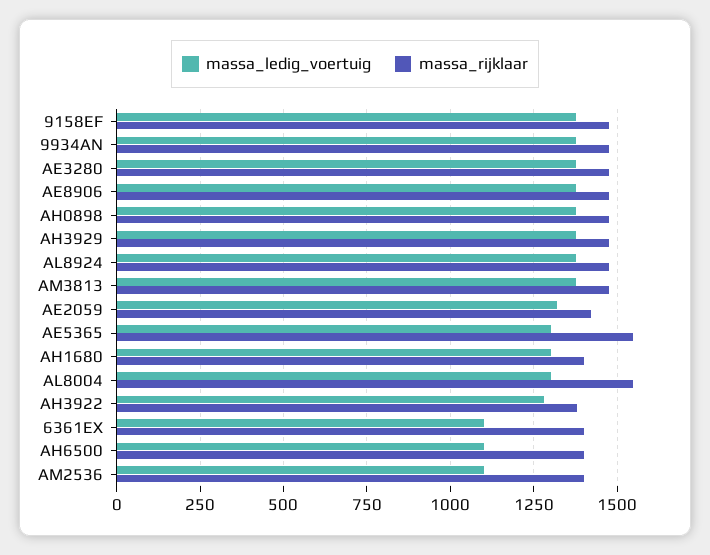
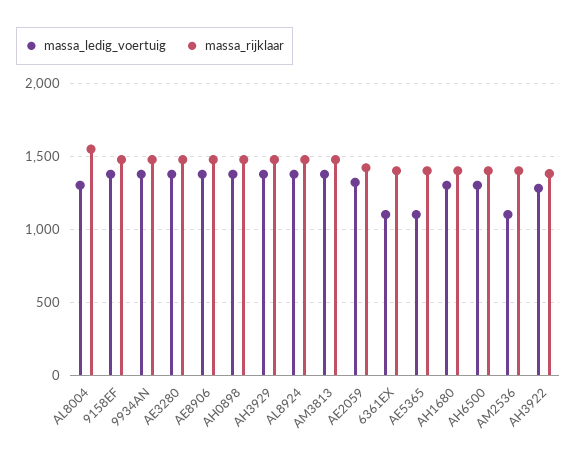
  {
    "massa_ledig_voertuig": {
      "9158EF": 1375,
      "9934AN": 1375,
      "AE3280": 1375,
      "AE8906": 1375,
      "AH0898": 1375,
      "AH3929": 1375,
      "AL8924": 1375,
      "AM3813": 1375,
      "AE2059": 1325,
-     "AE5365": 1300,
+     "AE5365": 1100,
      "AH1680": 1300,
      "AL8004": 1300,
      "AH3922": 1275,
      "6361EX": 1100,
-     "AH6500": 1100,
+     "AH6500": 1300,
      "AM2536": 1100
    },
    "massa_rijklaar": {
      "9158EF": 1475,
      "9934AN": 1475,
      "AE3280": 1475,
      "AE8906": 1475,
      "AH0898": 1475,
      "AH3929": 1475,
      "AL8924": 1475,
      "AM3813": 1475,
      "AE2059": 1425,
-     "AE5365": 1550,
+     "AE5365": 1400,
      "AH1680": 1400,
      "AL8004": 1550,
      "AH3922": 1375,
      "6361EX": 1400,
      "AH6500": 1400,
      "AM2536": 1400
    }
  }

